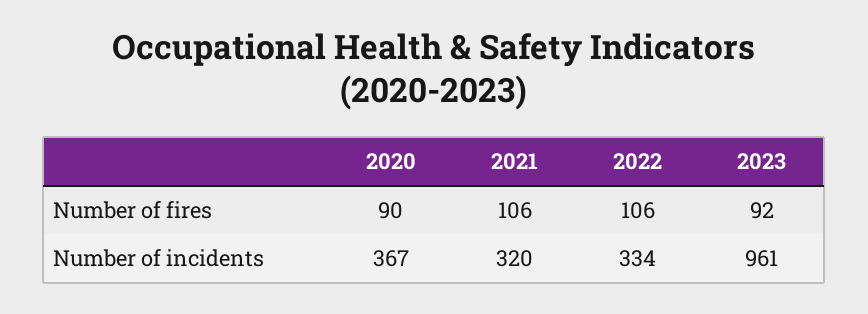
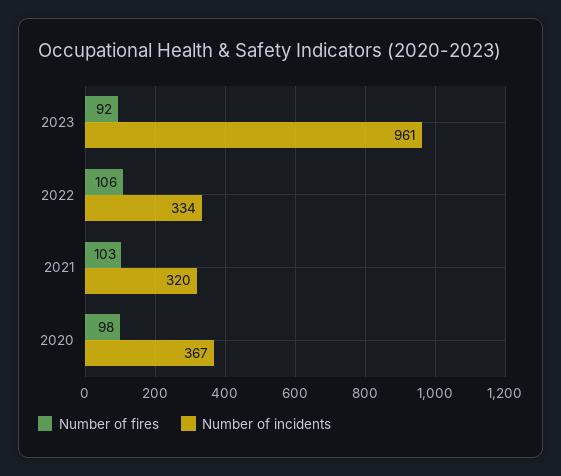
  {
    "Number of fires": {
-     "2020": 90,
+     "2020": 98,
-     "2021": 106,
+     "2021": 103,
      "2022": 106,
      "2023": 92
    },
    "Number of incidents": {
      "2020": 367,
      "2021": 320,
      "2022": 334,
      "2023": 961
    }
  }

